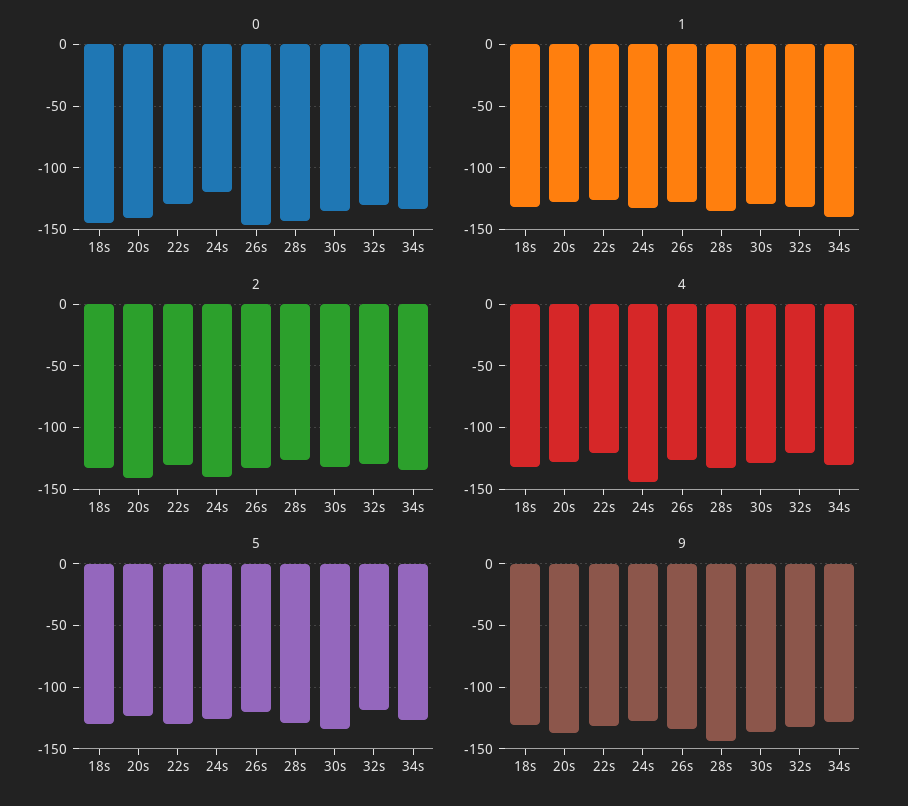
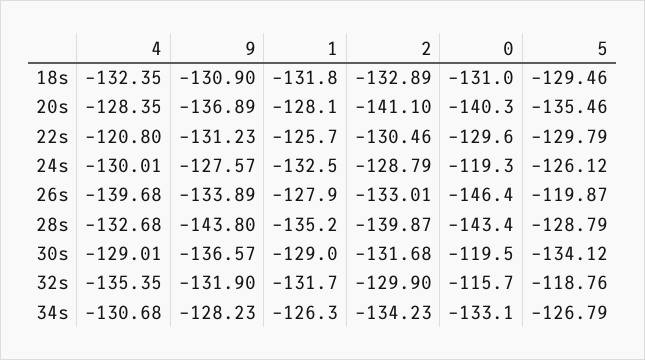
  {
    "0": {
-     "18s": -145,
+     "18s": -131,
      "20s": -140.3,
      "22s": -129.6,
      "24s": -119.3,
      "26s": -146.4,
      "28s": -143.4,
-     "30s": -135,
+     "30s": -119.5,
-     "32s": -130,
+     "32s": -115.7,
      "34s": -133.1
    },
    "1": {
      "18s": -131.8,
      "20s": -128.1,
      "22s": -125.7,
      "24s": -132.5,
      "26s": -127.9,
      "28s": -135.2,
      "30s": -129,
      "32s": -131.7,
-     "34s": -140
+     "34s": -126.3
    },
    "2": {
      "18s": -132.89,
      "20s": -141.1,
      "22s": -130.46,
-     "24s": -140,
+     "24s": -128.79,
      "26s": -133.01,
-     "28s": -125,
+     "28s": -139.87,
      "30s": -131.68,
      "32s": -129.9,
      "34s": -134.23
    },
    "4": {
      "18s": -132.35,
      "20s": -128.35,
      "22s": -120.8,
-     "24s": -145,
+     "24s": -130.01,
-     "26s": -125,
+     "26s": -139.68,
      "28s": -132.68,
      "30s": -129.01,
-     "32s": -120,
+     "32s": -135.35,
      "34s": -130.68
    },
    "5": {
      "18s": -129.46,
-     "20s": -125,
+     "20s": -135.46,
      "22s": -129.79,
      "24s": -126.12,
      "26s": -119.87,
      "28s": -128.79,
      "30s": -134.12,
      "32s": -118.76,
      "34s": -126.79
    },
    "9": {
      "18s": -130.9,
      "20s": -136.89,
      "22s": -131.23,
      "24s": -127.57,
      "26s": -133.89,
      "28s": -143.8,
      "30s": -136.57,
      "32s": -131.9,
      "34s": -128.23
    }
  }

